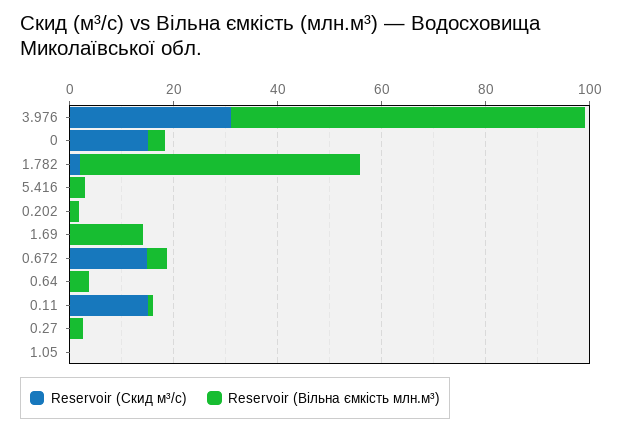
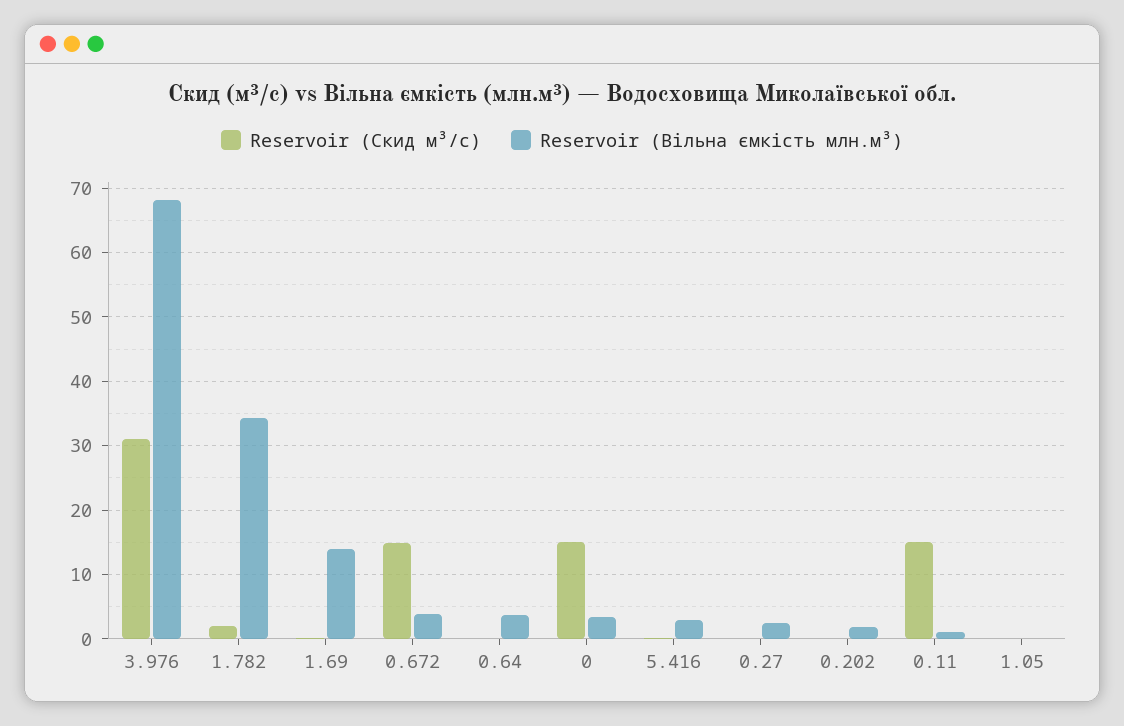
  {
    "Reservoir (Скид м³/с)": {
      "3.976": 31,
      "0": 15,
      "1.782": 2,
      "5.416": 0,
      "0.202": 0,
      "1.69": 0,
      "0.672": 15,
      "0.64": 0,
      "0.11": 15,
      "0.27": 0,
      "1.05": 0
    },
    "Reservoir (Вільна ємкість млн.м³)": {
      "3.976": 68,
      "0": 3,
-     "1.782": 55,
+     "1.782": 34,
      "5.416": 3,
      "0.202": 2,
      "1.69": 14,
      "0.672": 4,
      "0.64": 4,
      "0.11": 1,
      "0.27": 2,
      "1.05": 0
    }
  }

